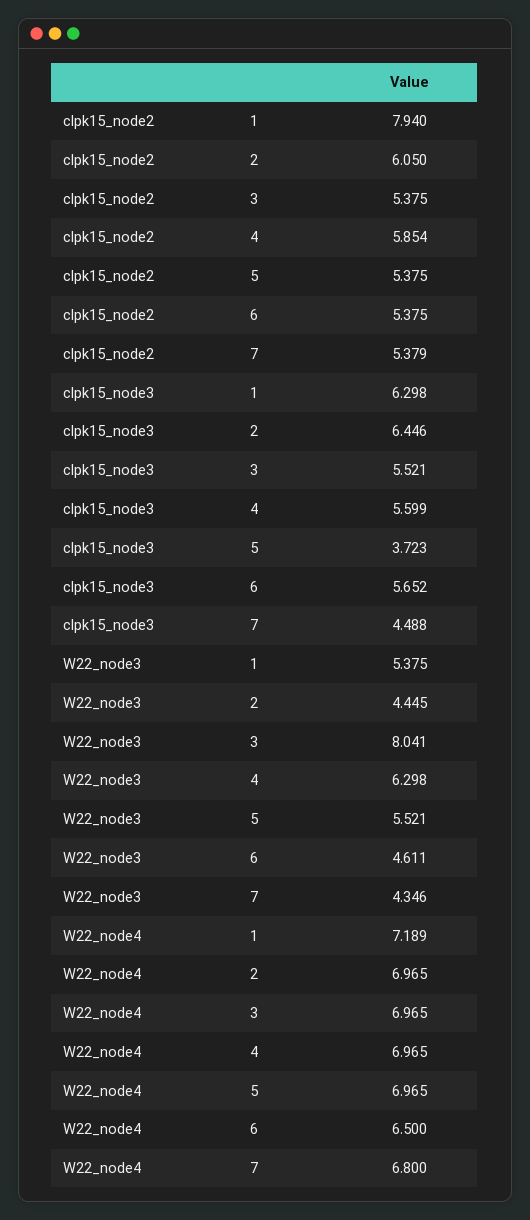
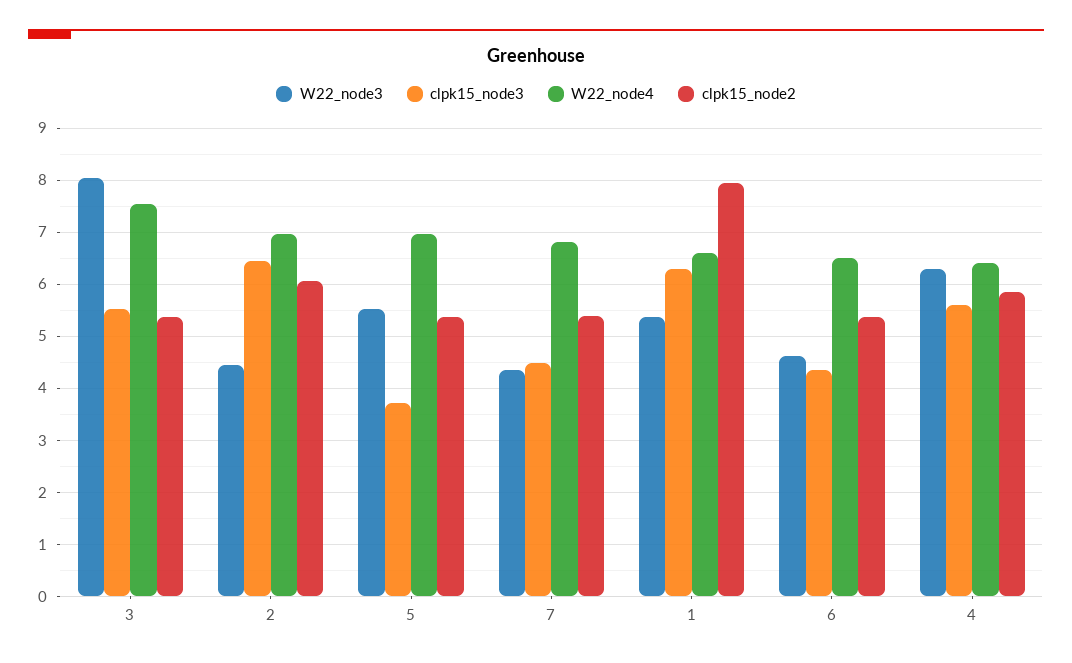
  {
    "clpk15_node2": {
      "1": 7.94,
      "2": 6.05,
      "3": 5.375,
      "4": 5.854,
      "5": 5.375,
      "6": 5.375,
      "7": 5.379
    },
    "clpk15_node3": {
      "1": 6.298,
      "2": 6.446,
      "3": 5.521,
      "4": 5.599,
      "5": 3.723,
-     "6": 5.652,
+     "6": 4.4,
      "7": 4.488
    },
    "W22_node3": {
      "1": 5.375,
      "2": 4.445,
      "3": 8.041,
      "4": 6.298,
      "5": 5.521,
      "6": 4.611,
      "7": 4.346
    },
    "W22_node4": {
-     "1": 7.189,
+     "1": 6.6,
      "2": 6.965,
-     "3": 6.965,
+     "3": 7.6,
-     "4": 6.965,
+     "4": 6.4,
      "5": 6.965,
      "6": 6.5,
      "7": 6.8
    }
  }

